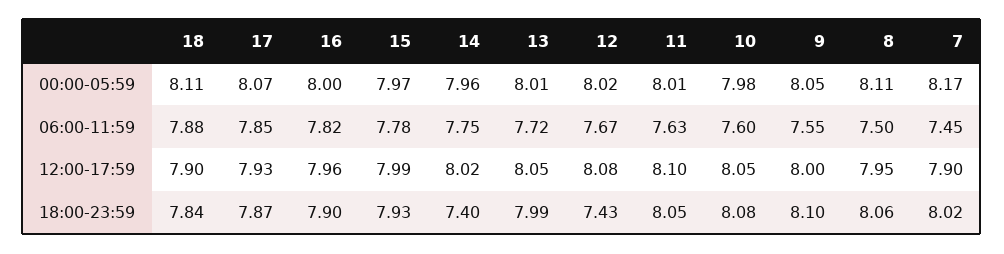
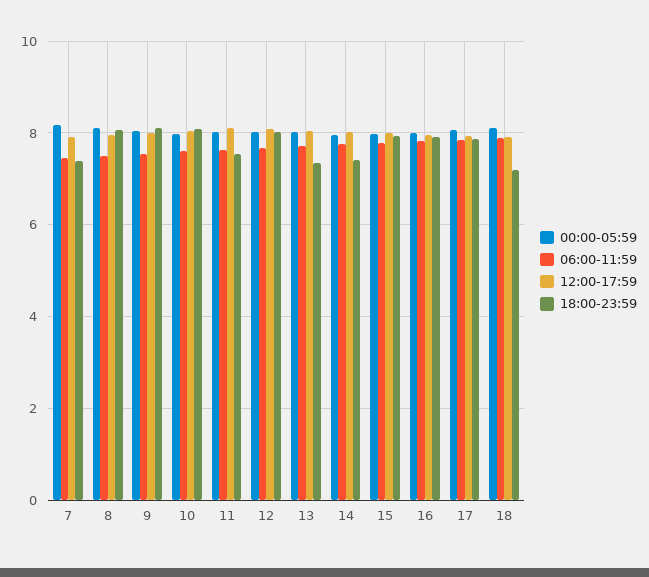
  {
    "00:00-05:59": {
      "18": 8.11,
      "17": 8.07,
      "16": 8,
      "15": 7.97,
      "14": 7.96,
      "13": 8.01,
      "12": 8.02,
      "11": 8.01,
      "10": 7.98,
      "9": 8.05,
      "8": 8.11,
      "7": 8.17
    },
    "06:00-11:59": {
      "18": 7.88,
      "17": 7.85,
      "16": 7.82,
      "15": 7.78,
      "14": 7.75,
      "13": 7.72,
      "12": 7.67,
      "11": 7.63,
      "10": 7.6,
      "9": 7.55,
      "8": 7.5,
      "7": 7.45
    },
    "12:00-17:59": {
      "18": 7.9,
      "17": 7.93,
      "16": 7.96,
      "15": 7.99,
      "14": 8.02,
      "13": 8.05,
      "12": 8.08,
      "11": 8.1,
      "10": 8.05,
      "9": 8,
      "8": 7.95,
      "7": 7.9
    },
    "18:00-23:59": {
-     "18": 7.84,
+     "18": 7.2,
      "17": 7.87,
      "16": 7.9,
      "15": 7.93,
      "14": 7.4,
-     "13": 7.99,
+     "13": 7.4,
-     "12": 7.43,
+     "12": 8,
-     "11": 8.05,
+     "11": 7.6,
      "10": 8.08,
      "9": 8.1,
      "8": 8.06,
-     "7": 8.02
+     "7": 7.4
    }
  }

